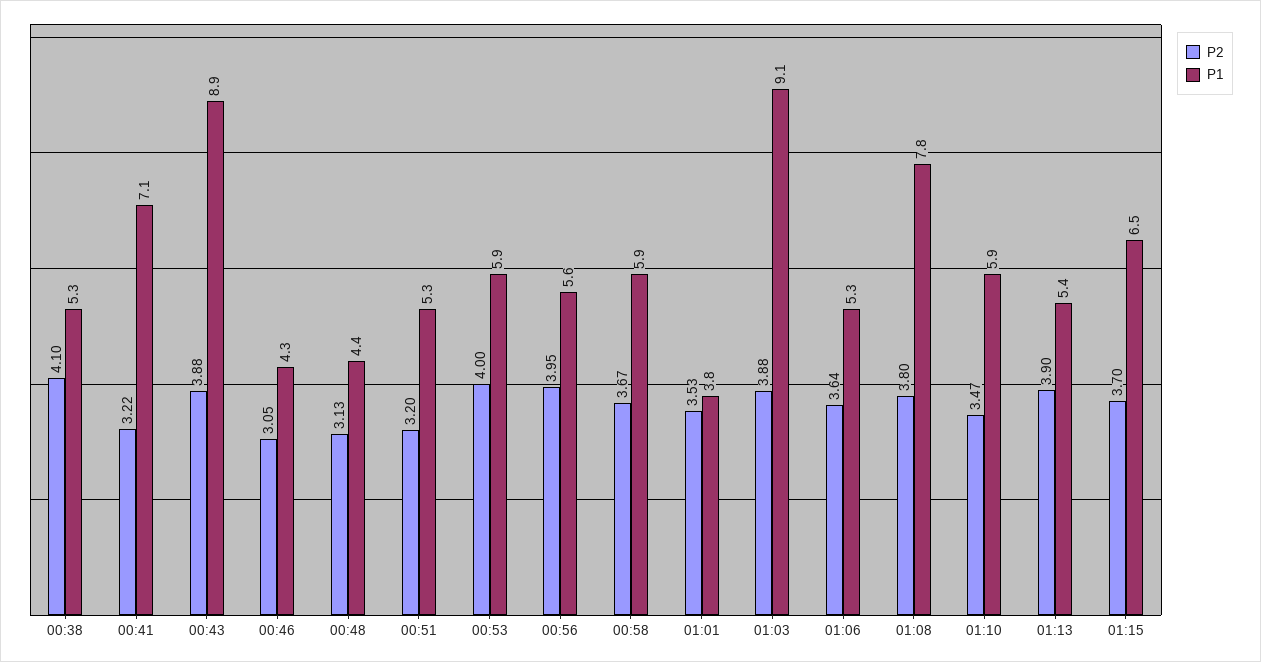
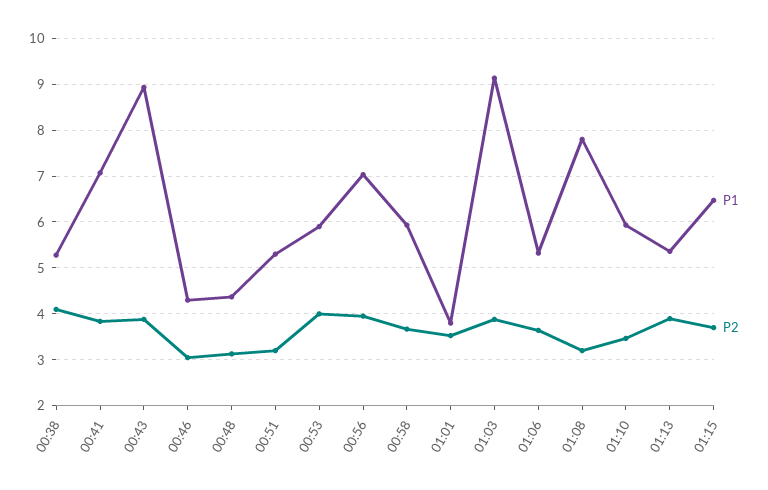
  {
    "P2": {
      "00:38": 4.1,
-     "00:41": 3.22,
+     "00:41": 3.8,
      "00:43": 3.88,
      "00:46": 3.05,
      "00:48": 3.13,
      "00:51": 3.2,
      "00:53": 4,
      "00:56": 3.95,
      "00:58": 3.67,
      "01:01": 3.53,
      "01:03": 3.88,
      "01:06": 3.64,
-     "01:08": 3.8,
+     "01:08": 3.2,
      "01:10": 3.47,
      "01:13": 3.9,
      "01:15": 3.7
    },
    "P1": {
      "00:38": 5.3,
      "00:41": 7.1,
      "00:43": 8.9,
      "00:46": 4.3,
      "00:48": 4.4,
      "00:51": 5.3,
      "00:53": 5.9,
-     "00:56": 5.6,
+     "00:56": 7,
      "00:58": 5.9,
      "01:01": 3.8,
      "01:03": 9.1,
      "01:06": 5.3,
      "01:08": 7.8,
      "01:10": 5.9,
      "01:13": 5.4,
      "01:15": 6.5
    }
  }

